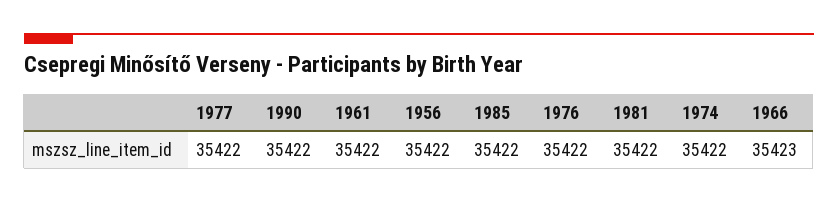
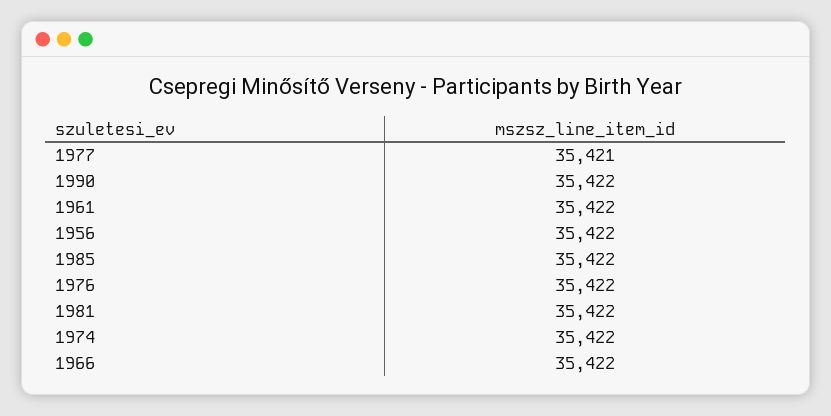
  {
-   "1977": 35422,
+   "1977": 35421,
    "1990": 35422,
    "1961": 35422,
    "1956": 35422,
    "1985": 35422,
    "1976": 35422,
    "1981": 35422,
    "1974": 35422,
-   "1966": 35423
+   "1966": 35422
  }

